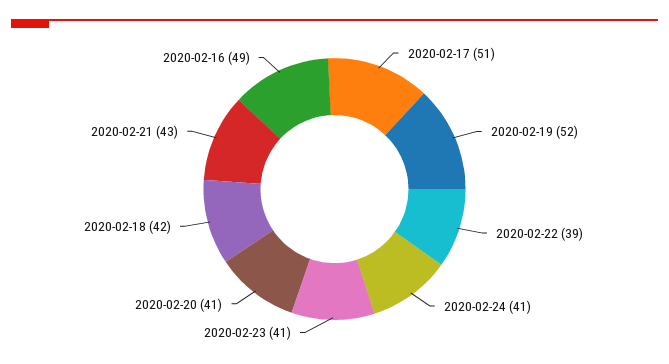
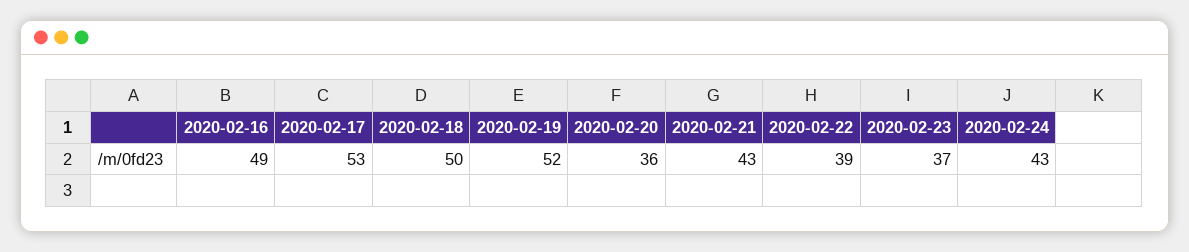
  {
-   "2020-02-17": 51,
+   "2020-02-17": 53,
    "2020-02-19": 52,
    "2020-02-22": 39,
-   "2020-02-24": 41,
+   "2020-02-24": 43,
-   "2020-02-23": 41,
+   "2020-02-23": 37,
-   "2020-02-20": 41,
+   "2020-02-20": 36,
-   "2020-02-18": 42,
+   "2020-02-18": 50,
    "2020-02-21": 43,
    "2020-02-16": 49
  }

